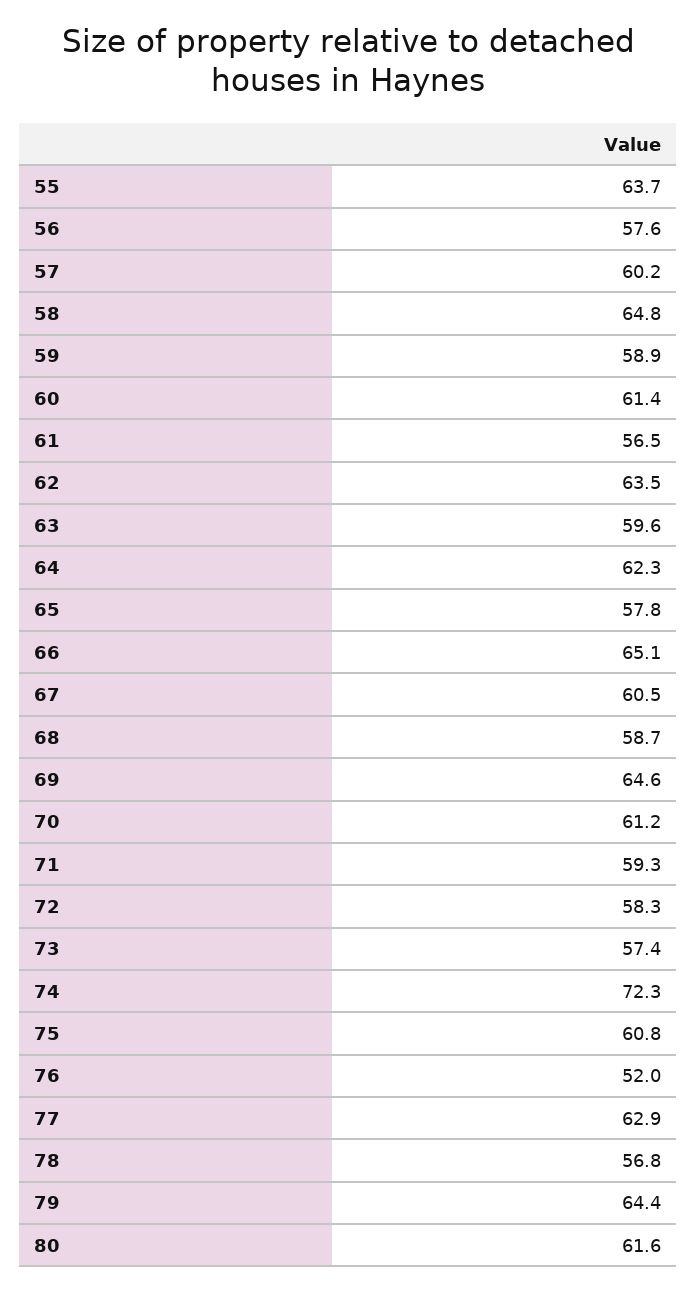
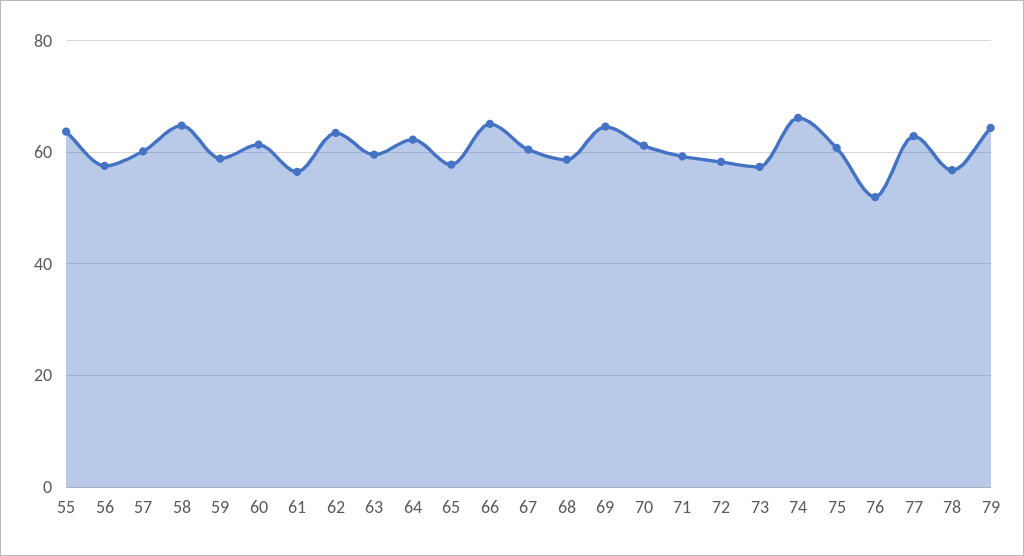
  {
    "55": 63.7,
    "56": 57.6,
    "57": 60.2,
    "58": 64.8,
    "59": 58.9,
    "60": 61.4,
    "61": 56.5,
    "62": 63.5,
    "63": 59.6,
    "64": 62.3,
    "65": 57.8,
    "66": 65.1,
    "67": 60.5,
    "68": 58.7,
    "69": 64.6,
    "70": 61.2,
    "71": 59.3,
    "72": 58.3,
    "73": 57.4,
-   "74": 72.3,
+   "74": 66,
    "75": 60.8,
    "76": 52,
    "77": 62.9,
    "78": 56.8,
-   "79": 64.4,
+   "79": 64.4
-   "80": 61.6
  }

